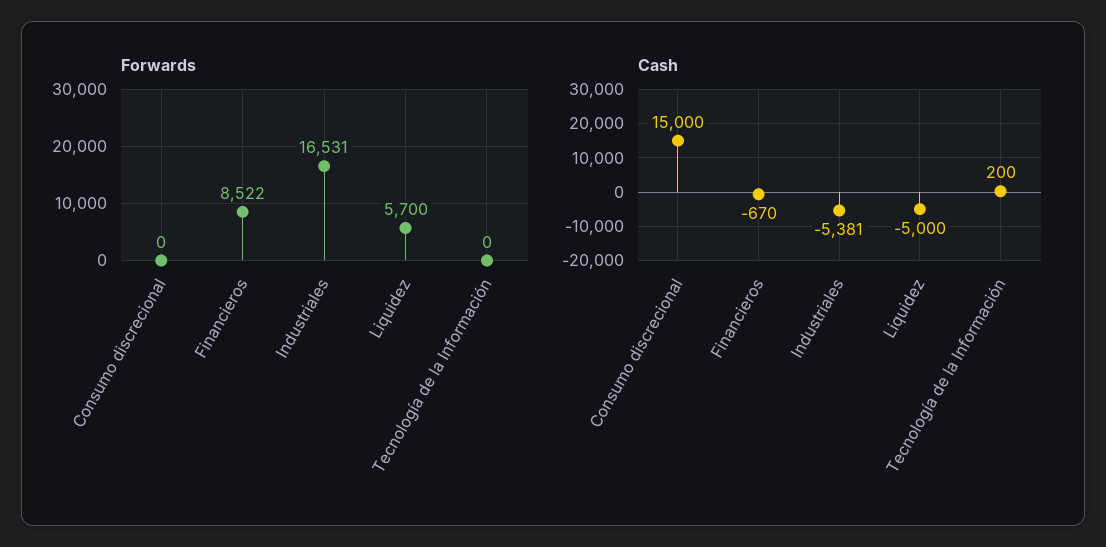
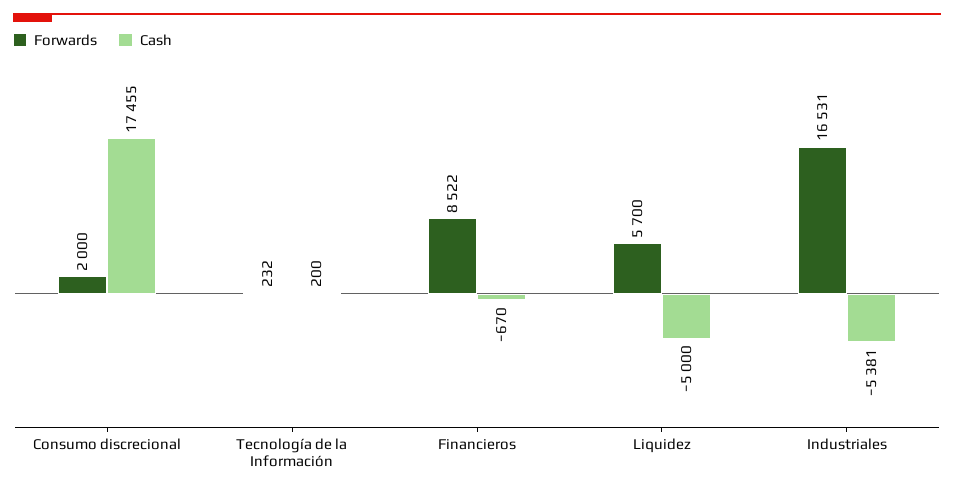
  {
    "Forwards": {
-     "Consumo discrecional": 0,
+     "Consumo discrecional": 2000,
      "Financieros": 8522,
      "Industriales": 16531,
      "Liquidez": 5700,
-     "Tecnología de la Información": 0
+     "Tecnología de la Información": 232
    },
    "Cash": {
-     "Consumo discrecional": 15000,
+     "Consumo discrecional": 17455,
      "Financieros": -670,
      "Industriales": -5381,
      "Liquidez": -5000,
      "Tecnología de la Información": 200
    }
  }

